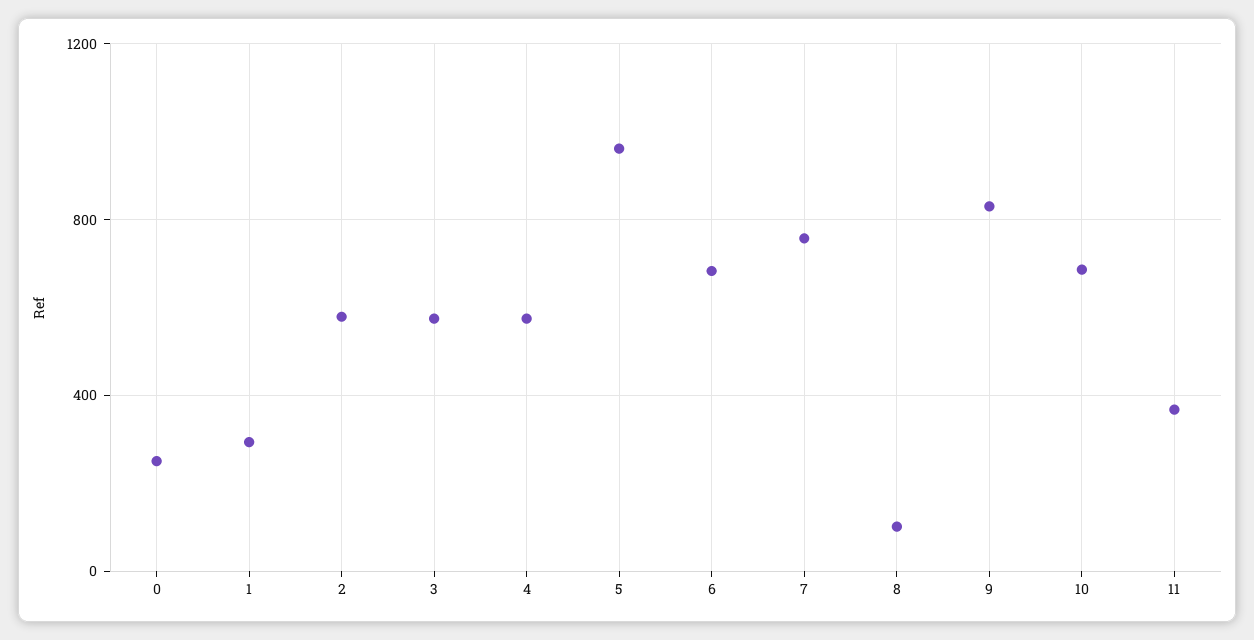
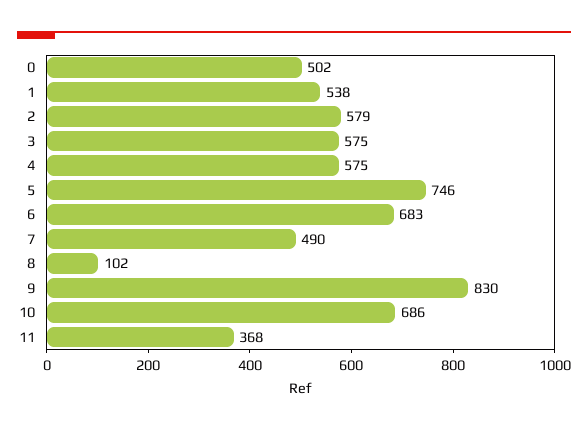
  {
-   "0": 250,
+   "0": 502,
-   "1": 300,
+   "1": 538,
    "2": 579,
    "3": 575,
    "4": 575,
-   "5": 950,
+   "5": 746,
    "6": 683,
-   "7": 750,
+   "7": 490,
    "8": 102,
    "9": 830,
    "10": 686,
    "11": 368
  }

